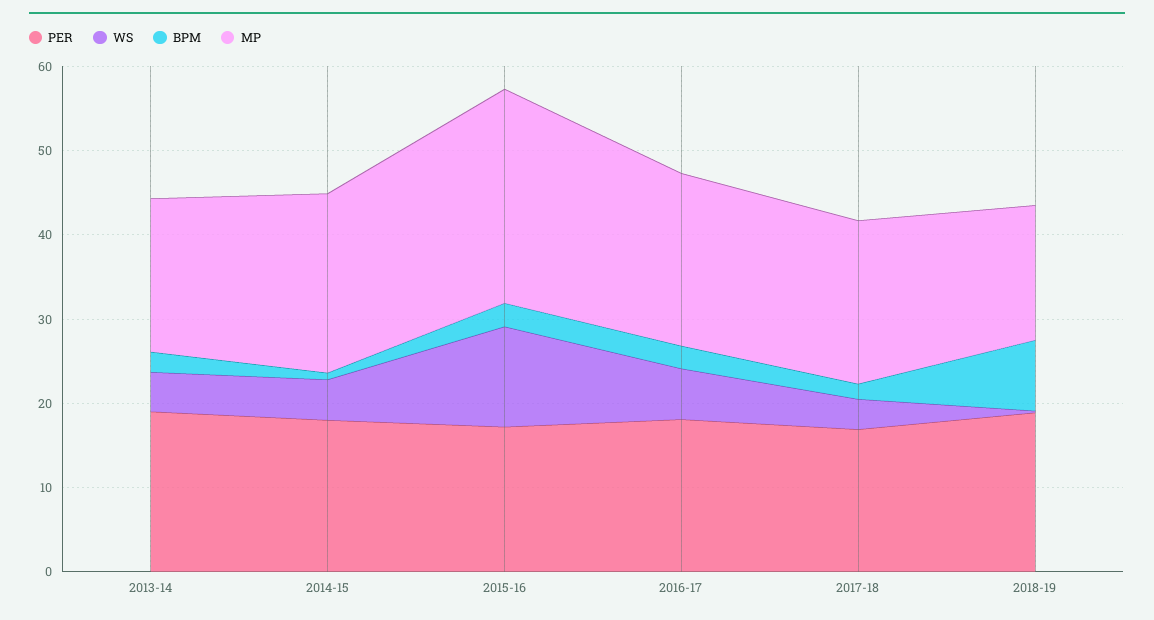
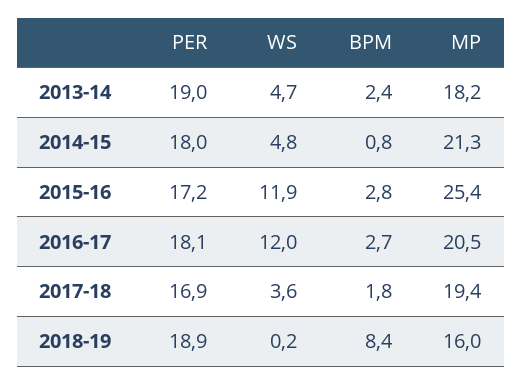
  {
    "PER": {
      "2013-14": 19,
      "2014-15": 18,
      "2015-16": 17.2,
      "2016-17": 18.1,
      "2017-18": 16.9,
      "2018-19": 18.9
    },
    "WS": {
      "2013-14": 4.7,
      "2014-15": 4.8,
      "2015-16": 11.9,
-     "2016-17": 6,
+     "2016-17": 12,
      "2017-18": 3.6,
      "2018-19": 0.2
    },
    "BPM": {
      "2013-14": 2.4,
      "2014-15": 0.8,
      "2015-16": 2.8,
      "2016-17": 2.7,
      "2017-18": 1.8,
      "2018-19": 8.4
    },
    "MP": {
      "2013-14": 18.2,
      "2014-15": 21.3,
      "2015-16": 25.4,
      "2016-17": 20.5,
      "2017-18": 19.4,
      "2018-19": 16
    }
  }

